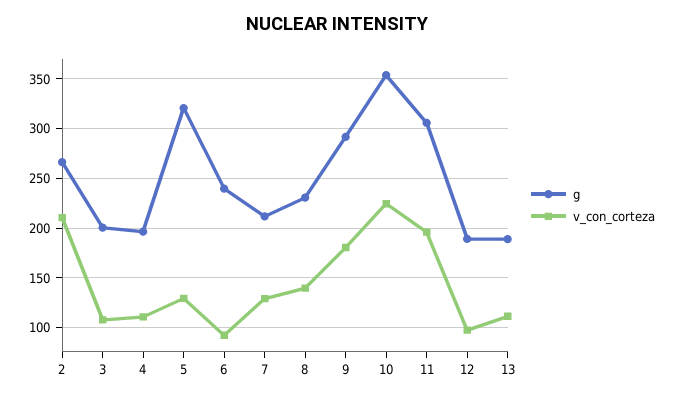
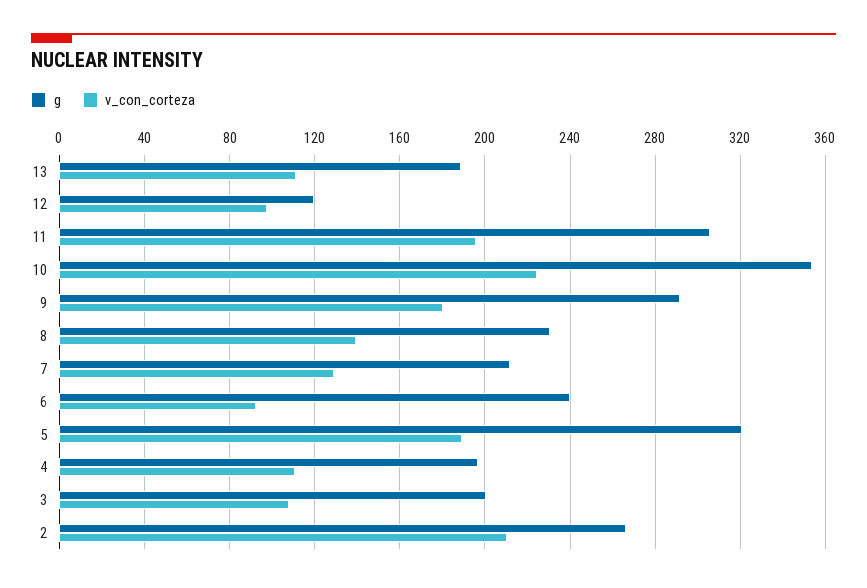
  {
    "g": {
      "2": 265,
      "3": 200,
      "4": 195,
      "5": 320,
      "6": 240,
      "7": 210,
      "8": 230,
      "9": 290,
      "10": 355,
      "11": 305,
-     "12": 190,
+     "12": 120,
      "13": 190
    },
    "v_con_corteza": {
      "2": 210,
      "3": 110,
      "4": 110,
-     "5": 130,
+     "5": 190,
      "6": 90,
      "7": 130,
      "8": 140,
      "9": 180,
      "10": 225,
      "11": 195,
      "12": 95,
      "13": 110
    }
  }

